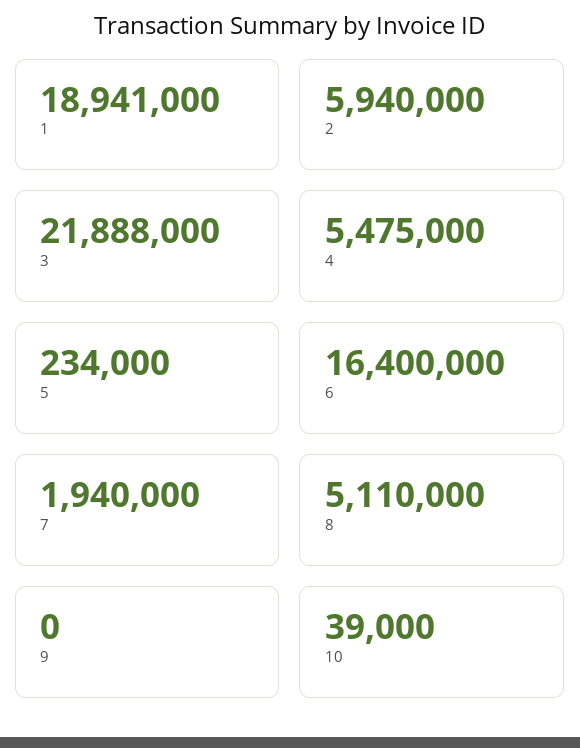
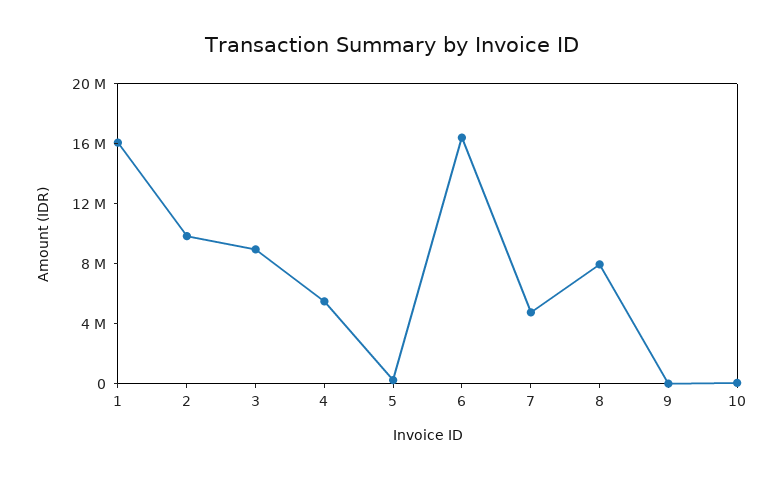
  {
-   "1": 18941000,
+   "1": 16000000,
-   "2": 5940000,
+   "2": 10000000,
-   "3": 21888000,
+   "3": 9000000,
    "4": 5475000,
    "5": 234000,
    "6": 16400000,
-   "7": 1940000,
+   "7": 5000000,
-   "8": 5110000,
+   "8": 8000000,
    "9": 0,
    "10": 39000
  }

